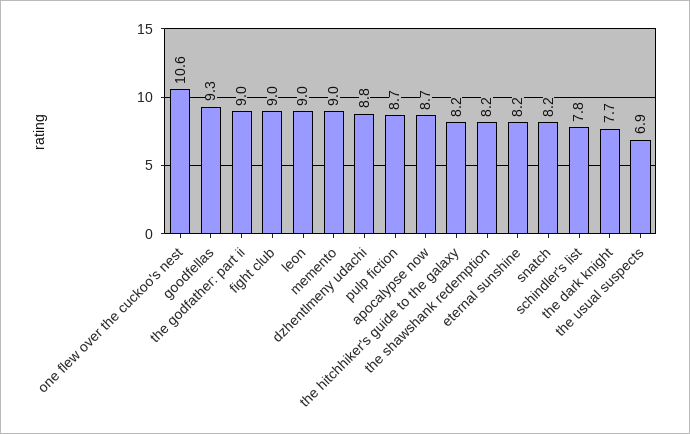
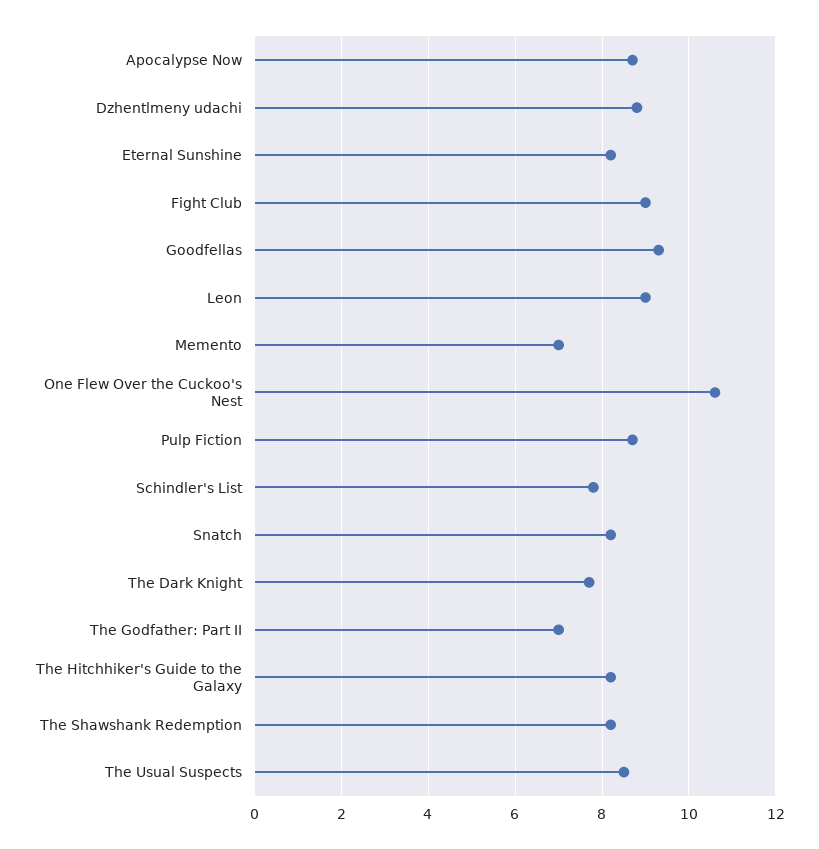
  {
    "one flew over the cuckoo's nest": 10.6,
    "goodfellas": 9.3,
-   "the godfather: part ii": 9,
+   "the godfather: part ii": 7,
    "fight club": 9,
    "leon": 9,
-   "memento": 9,
+   "memento": 7,
    "dzhentlmeny udachi": 8.8,
    "pulp fiction": 8.7,
    "apocalypse now": 8.7,
    "the hitchhiker's guide to the galaxy": 8.2,
    "the shawshank redemption": 8.2,
    "eternal sunshine": 8.2,
    "snatch": 8.2,
    "schindler's list": 7.8,
    "the dark knight": 7.7,
-   "the usual suspects": 6.9
+   "the usual suspects": 8.5
  }

